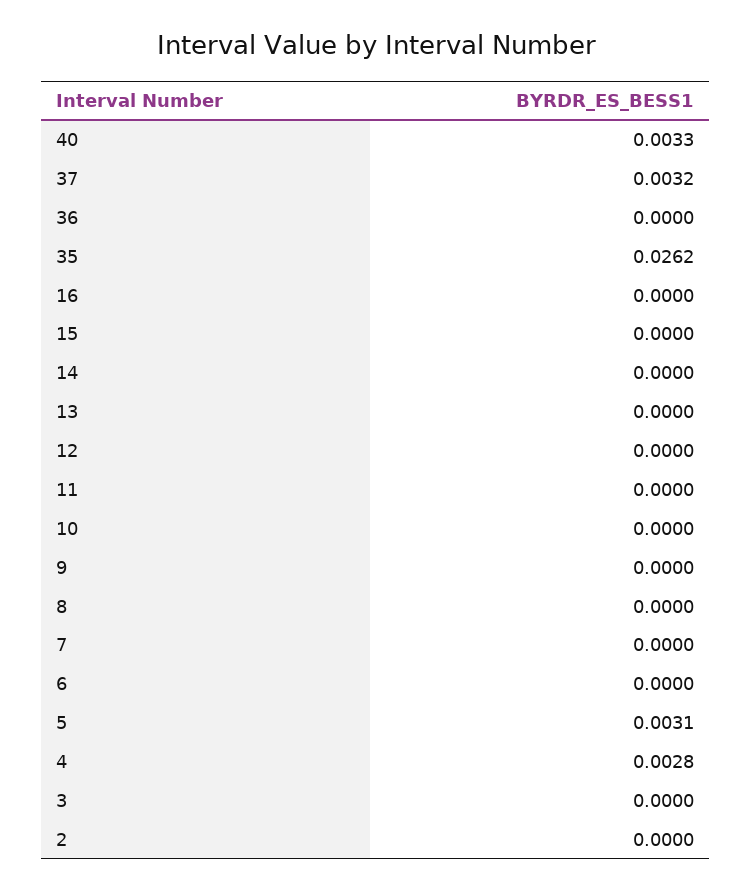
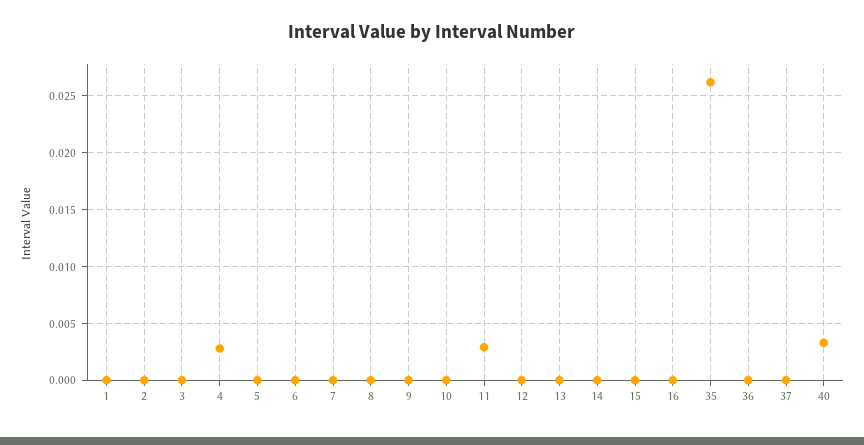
  {
    "40": 0.0033,
-   "37": 0.0032,
+   "37": 0,
    "36": 0,
    "35": 0.0262,
    "16": 0,
    "15": 0,
    "14": 0,
    "13": 0,
    "12": 0,
-   "11": 0,
+   "11": 0.003,
    "10": 0,
    "9": 0,
    "8": 0,
    "7": 0,
    "6": 0,
-   "5": 0.0031,
+   "5": 0,
    "4": 0.0028,
    "3": 0,
-   "2": 0
+   "2": 0,
+   "1": 0
  }

